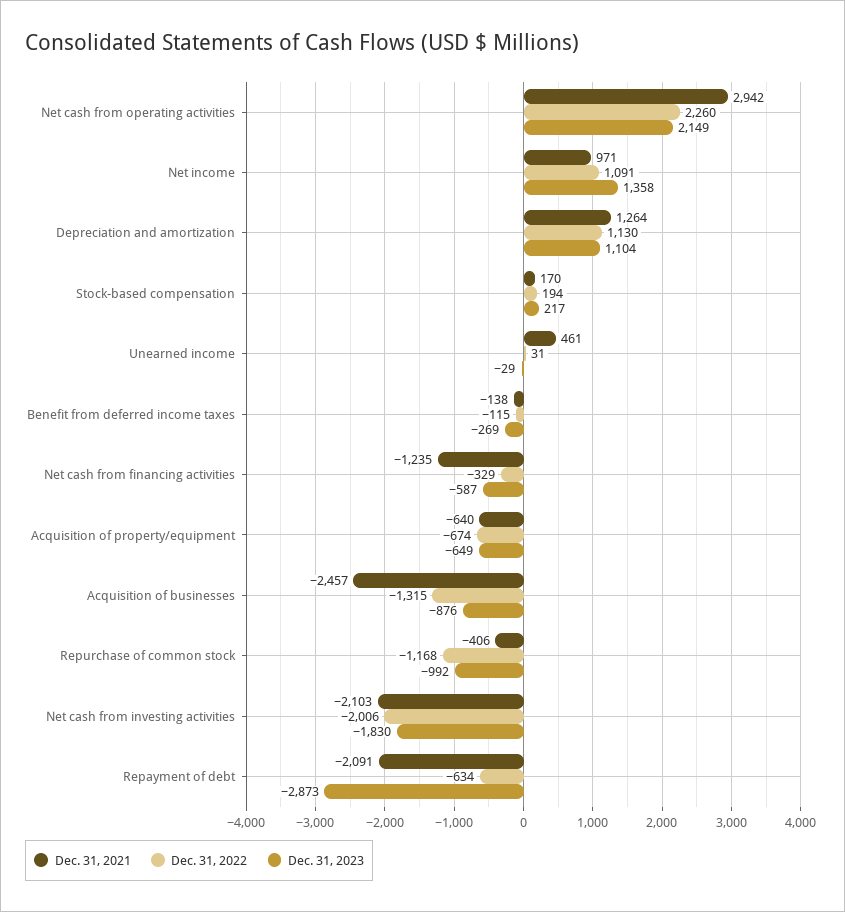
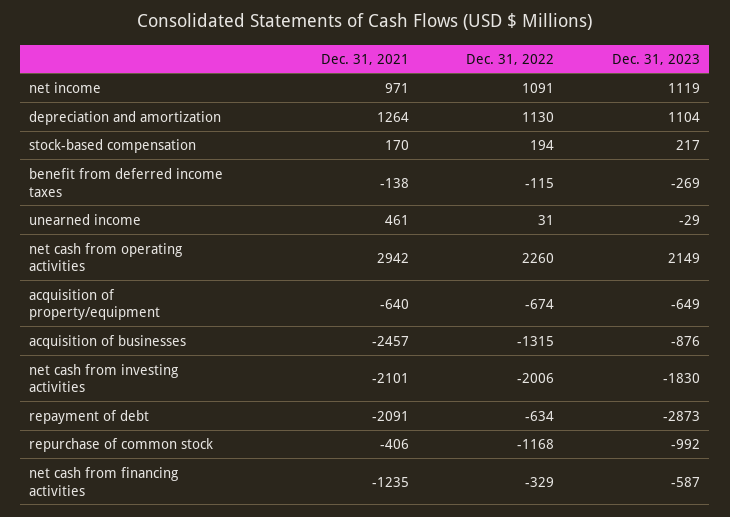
  {
    "Dec. 31, 2021": {
      "Net cash from operating activities": 2942,
      "Net income": 971,
      "Depreciation and amortization": 1264,
      "Stock-based compensation": 170,
      "Unearned income": 461,
      "Benefit from deferred income taxes": -138,
      "Net cash from financing activities": -1235,
      "Acquisition of property/equipment": -640,
      "Acquisition of businesses": -2457,
      "Repurchase of common stock": -406,
-     "Net cash from investing activities": -2103,
+     "Net cash from investing activities": -2101,
      "Repayment of debt": -2091
    },
    "Dec. 31, 2022": {
      "Net cash from operating activities": 2260,
      "Net income": 1091,
      "Depreciation and amortization": 1130,
      "Stock-based compensation": 194,
      "Unearned income": 31,
      "Benefit from deferred income taxes": -115,
      "Net cash from financing activities": -329,
      "Acquisition of property/equipment": -674,
      "Acquisition of businesses": -1315,
      "Repurchase of common stock": -1168,
      "Net cash from investing activities": -2006,
      "Repayment of debt": -634
    },
    "Dec. 31, 2023": {
      "Net cash from operating activities": 2149,
-     "Net income": 1358,
+     "Net income": 1119,
      "Depreciation and amortization": 1104,
      "Stock-based compensation": 217,
      "Unearned income": -29,
      "Benefit from deferred income taxes": -269,
      "Net cash from financing activities": -587,
      "Acquisition of property/equipment": -649,
      "Acquisition of businesses": -876,
      "Repurchase of common stock": -992,
      "Net cash from investing activities": -1830,
      "Repayment of debt": -2873
    }
  }

